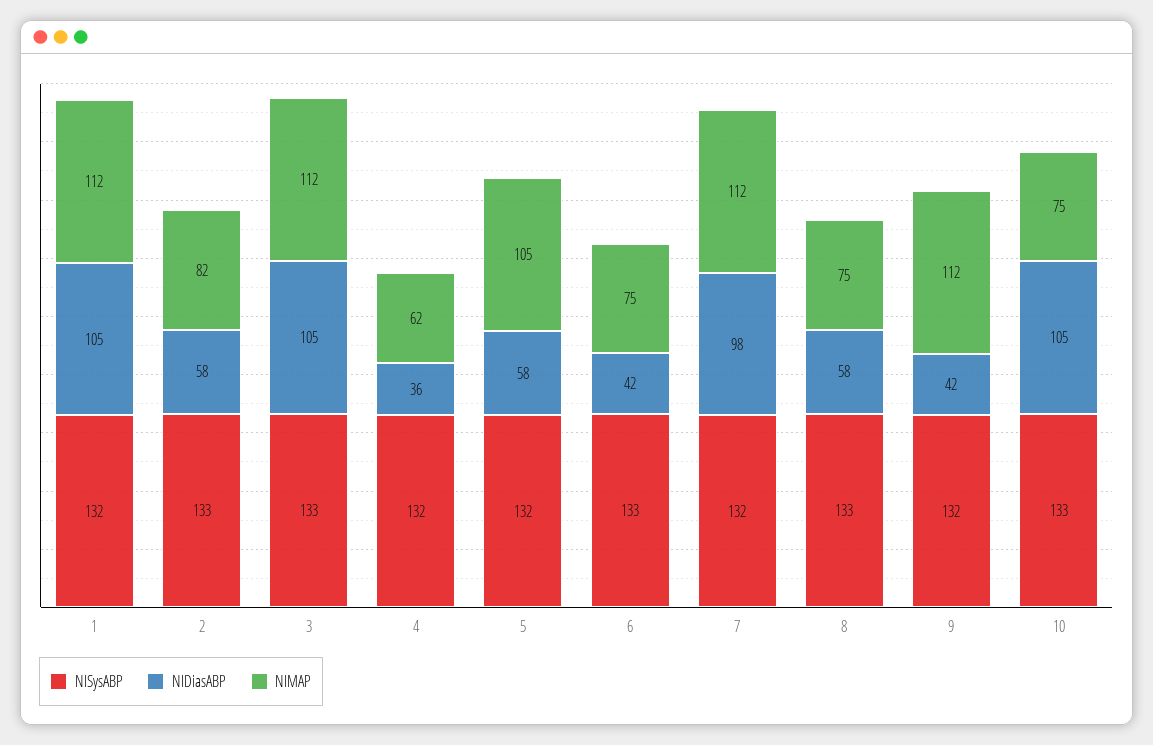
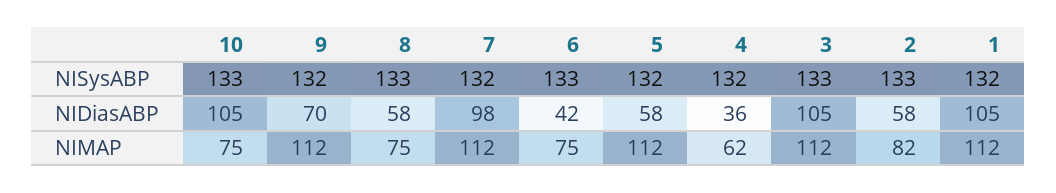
  {
    "NISysABP": {
      "1": 132,
      "2": 133,
      "3": 133,
      "4": 132,
      "5": 132,
      "6": 133,
      "7": 132,
      "8": 133,
      "9": 132,
      "10": 133
    },
    "NIDiasABP": {
      "1": 105,
      "2": 58,
      "3": 105,
      "4": 36,
      "5": 58,
      "6": 42,
      "7": 98,
      "8": 58,
-     "9": 42,
+     "9": 70,
      "10": 105
    },
    "NIMAP": {
      "1": 112,
      "2": 82,
      "3": 112,
      "4": 62,
-     "5": 105,
+     "5": 112,
      "6": 75,
      "7": 112,
      "8": 75,
      "9": 112,
      "10": 75
    }
  }

